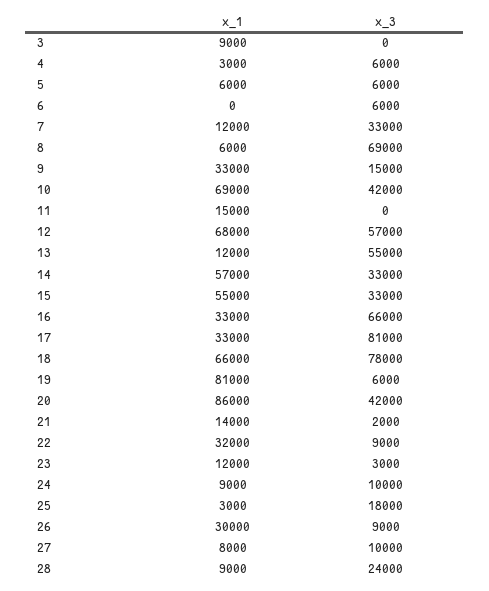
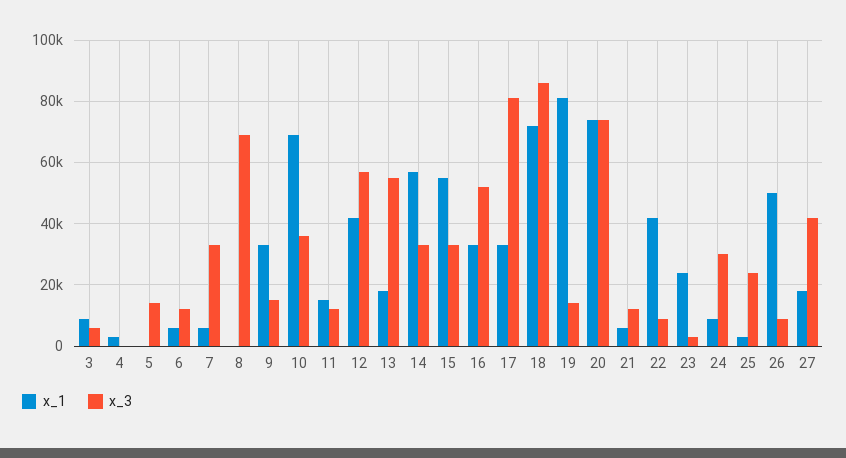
  {
    "x_1": {
      "3": 9000,
      "4": 3000,
-     "5": 6000,
+     "5": 0,
-     "6": 0,
+     "6": 6000,
-     "7": 12000,
+     "7": 6000,
-     "8": 6000,
+     "8": 0,
      "9": 33000,
      "10": 69000,
      "11": 15000,
-     "12": 68000,
+     "12": 42000,
-     "13": 12000,
+     "13": 18000,
      "14": 57000,
      "15": 55000,
      "16": 33000,
      "17": 33000,
-     "18": 66000,
+     "18": 72000,
      "19": 81000,
-     "20": 86000,
+     "20": 74000,
-     "21": 14000,
+     "21": 6000,
-     "22": 32000,
+     "22": 42000,
-     "23": 12000,
+     "23": 24000,
      "24": 9000,
      "25": 3000,
-     "26": 30000,
+     "26": 50000,
-     "27": 8000,
+     "27": 18000
-     "28": 9000
    },
    "x_3": {
-     "3": 0,
+     "3": 6000,
-     "4": 6000,
+     "4": 0,
-     "5": 6000,
+     "5": 14000,
-     "6": 6000,
+     "6": 12000,
      "7": 33000,
      "8": 69000,
      "9": 15000,
-     "10": 42000,
+     "10": 36000,
-     "11": 0,
+     "11": 12000,
      "12": 57000,
      "13": 55000,
      "14": 33000,
      "15": 33000,
-     "16": 66000,
+     "16": 52000,
      "17": 81000,
-     "18": 78000,
+     "18": 86000,
-     "19": 6000,
+     "19": 14000,
-     "20": 42000,
+     "20": 74000,
-     "21": 2000,
+     "21": 12000,
      "22": 9000,
      "23": 3000,
-     "24": 10000,
+     "24": 30000,
-     "25": 18000,
+     "25": 24000,
      "26": 9000,
-     "27": 10000,
+     "27": 42000
-     "28": 24000
    }
  }

